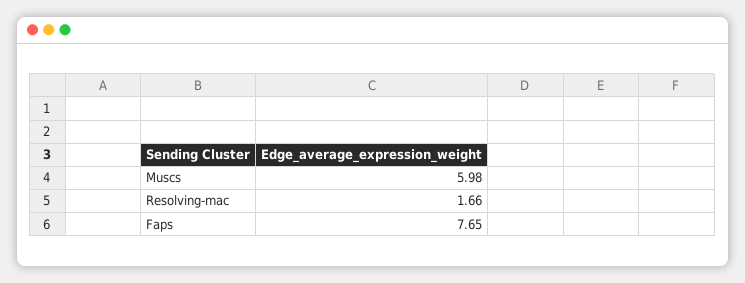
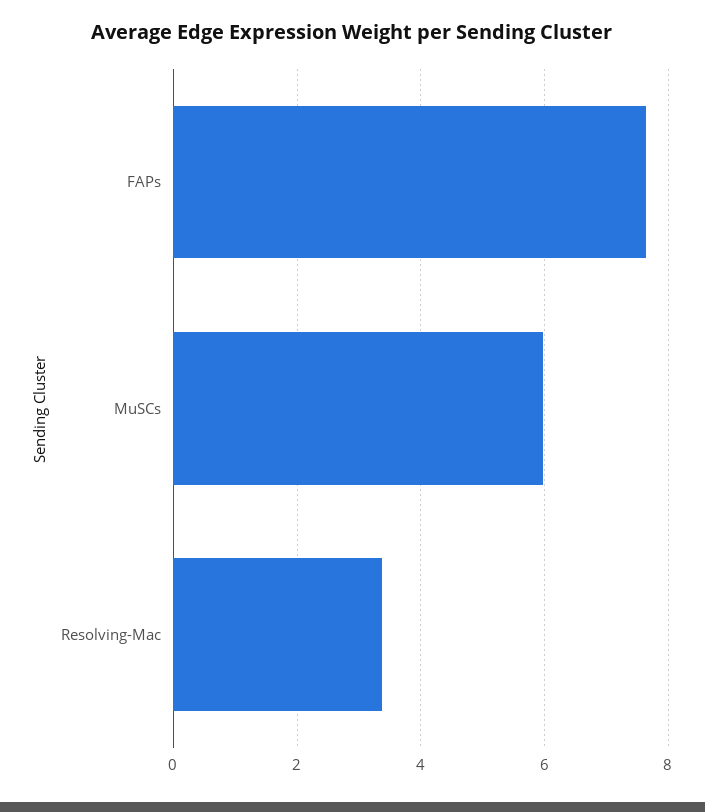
  {
    "Muscs": 5.98,
-   "Resolving-mac": 1.66,
+   "Resolving-mac": 3.4,
    "Faps": 7.65
  }

